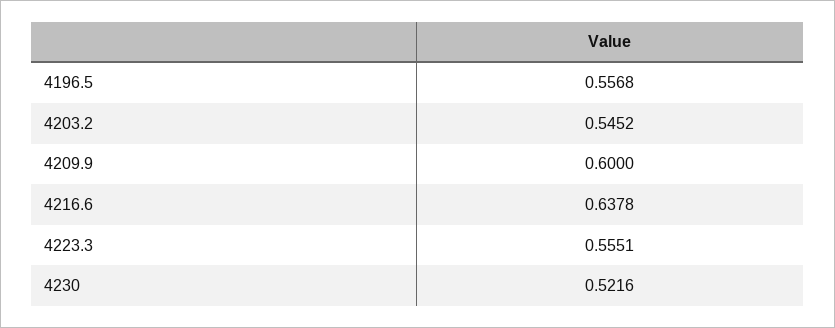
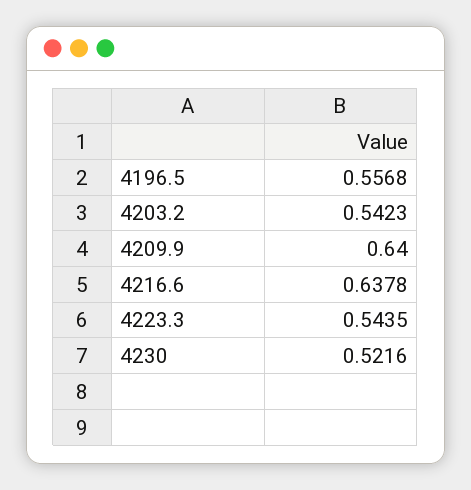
  {
    "4196.5": 0.5568,
-   "4203.2": 0.5452,
+   "4203.2": 0.5423,
-   "4209.9": 0.6,
+   "4209.9": 0.64,
    "4216.6": 0.6378,
-   "4223.3": 0.5551,
+   "4223.3": 0.5435,
    "4230": 0.5216
  }

